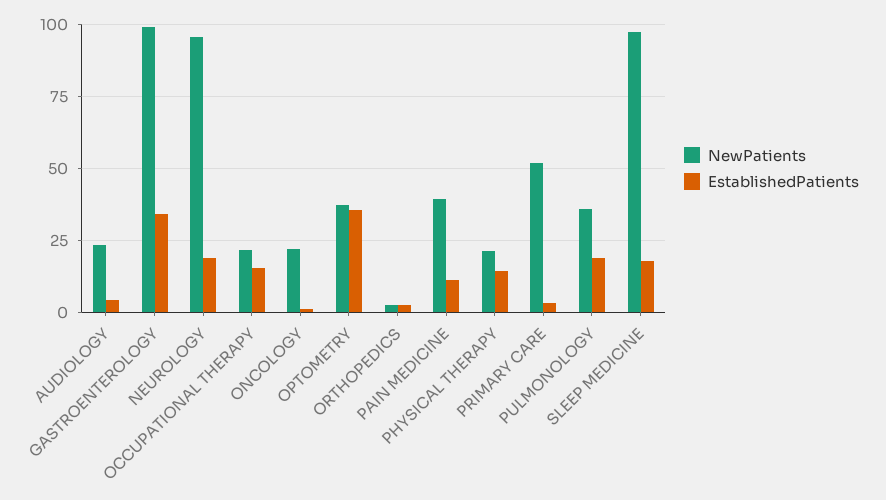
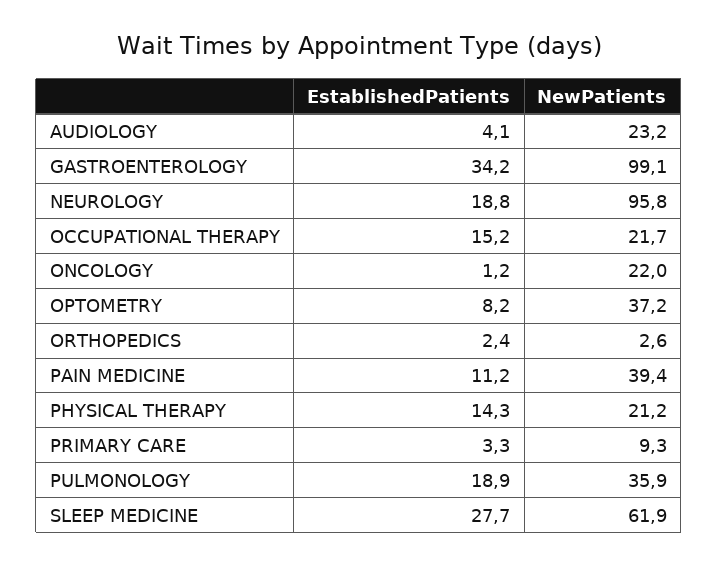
  {
    "NewPatients": {
      "AUDIOLOGY": 23.2,
      "GASTROENTEROLOGY": 99.1,
      "NEUROLOGY": 95.8,
      "OCCUPATIONAL THERAPY": 21.7,
      "ONCOLOGY": 22,
      "OPTOMETRY": 37.2,
      "ORTHOPEDICS": 2.6,
      "PAIN MEDICINE": 39.4,
      "PHYSICAL THERAPY": 21.2,
-     "PRIMARY CARE": 52.5,
+     "PRIMARY CARE": 9.3,
      "PULMONOLOGY": 35.9,
-     "SLEEP MEDICINE": 97.5
+     "SLEEP MEDICINE": 61.9
    },
    "EstablishedPatients": {
      "AUDIOLOGY": 4.1,
      "GASTROENTEROLOGY": 34.2,
      "NEUROLOGY": 18.8,
      "OCCUPATIONAL THERAPY": 15.2,
      "ONCOLOGY": 1.2,
-     "OPTOMETRY": 35,
+     "OPTOMETRY": 8.2,
      "ORTHOPEDICS": 2.4,
      "PAIN MEDICINE": 11.2,
      "PHYSICAL THERAPY": 14.3,
      "PRIMARY CARE": 3.3,
      "PULMONOLOGY": 18.9,
-     "SLEEP MEDICINE": 17.5
+     "SLEEP MEDICINE": 27.7
    }
  }

